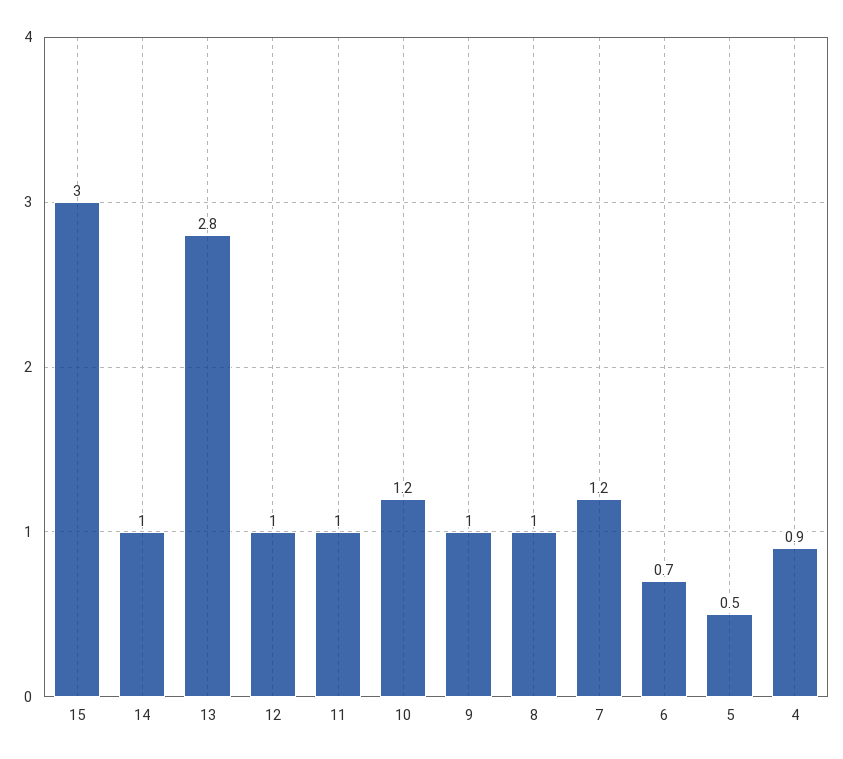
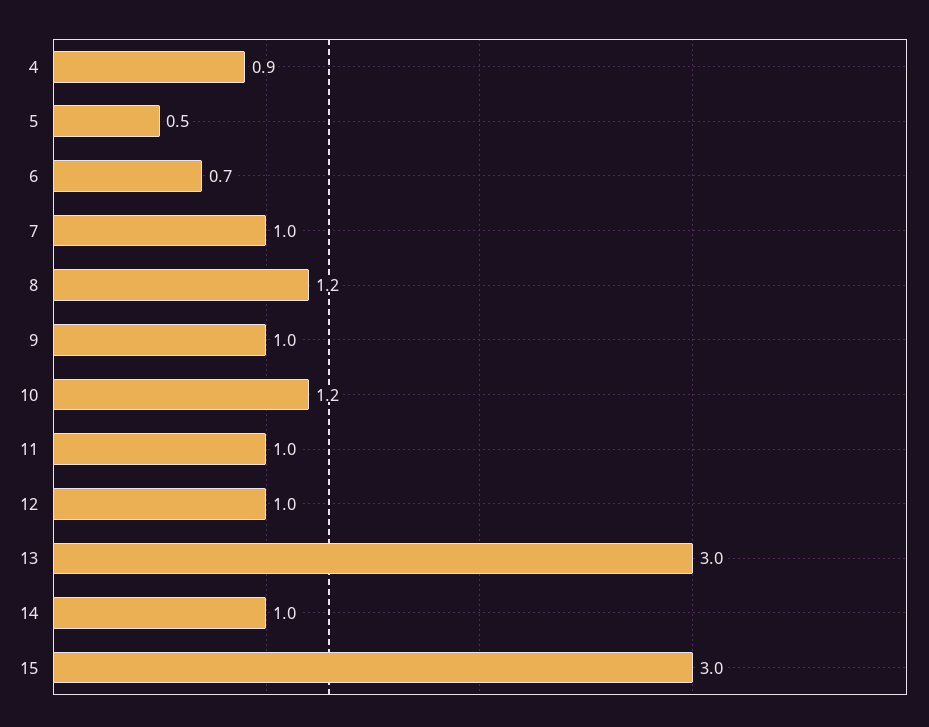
  {
    "15": 3,
    "14": 1,
-   "13": 2.8,
+   "13": 3,
    "12": 1,
    "11": 1,
    "10": 1.2,
    "9": 1,
-   "8": 1,
+   "8": 1.2,
-   "7": 1.2,
+   "7": 1,
    "6": 0.7,
    "5": 0.5,
    "4": 0.9
  }

